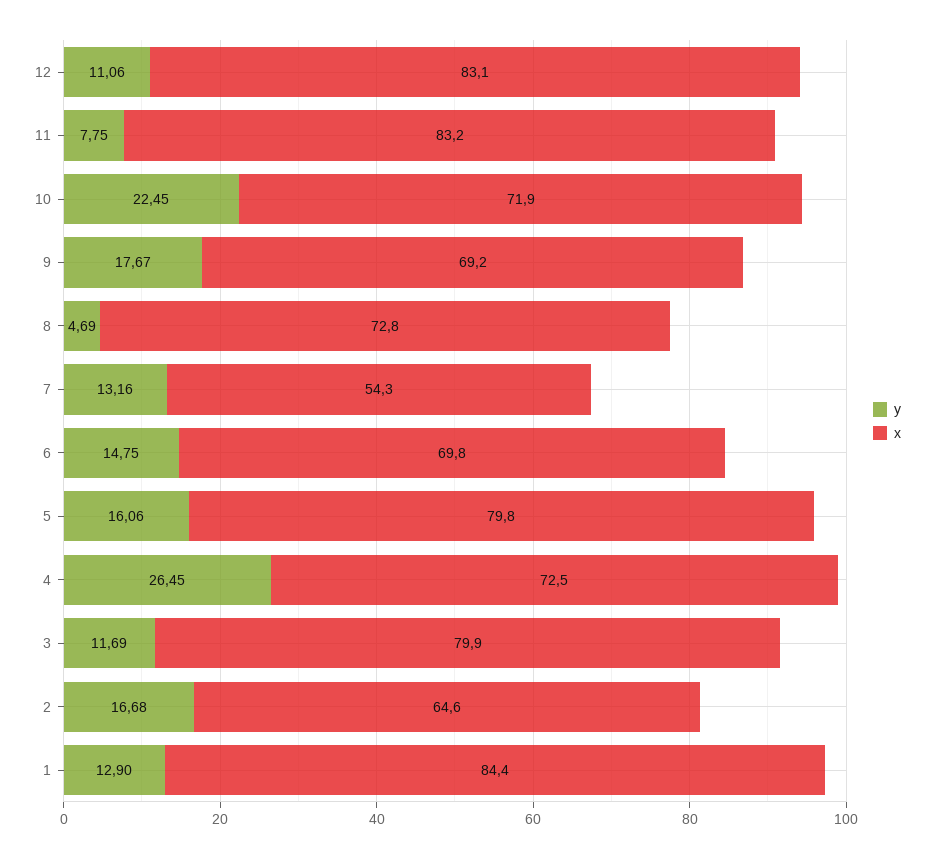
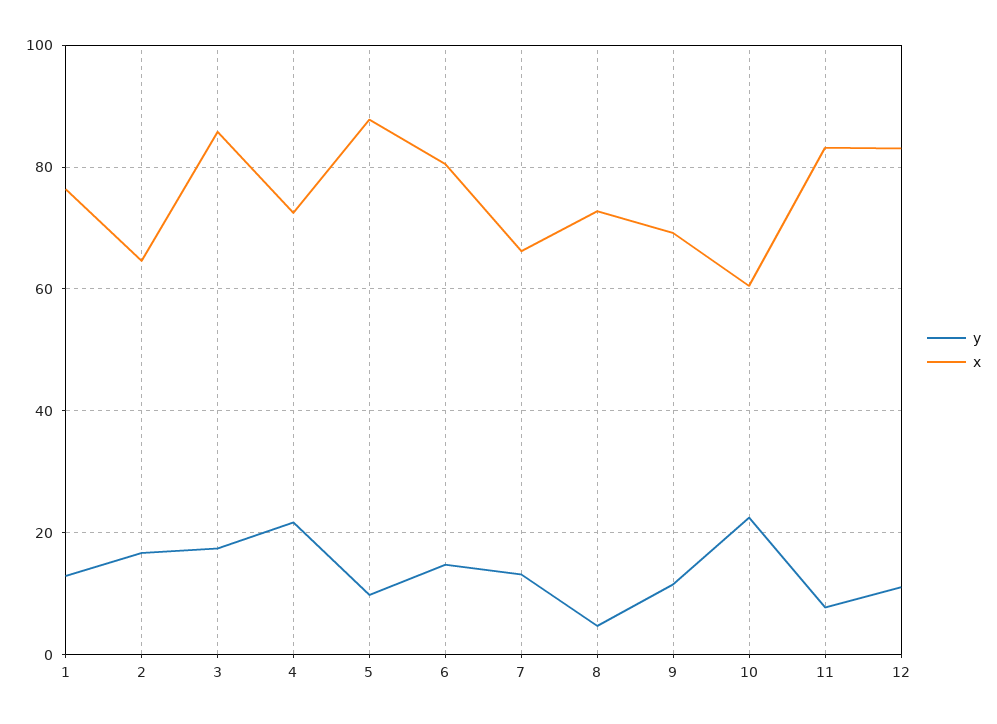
  {
    "y": {
      "12": 11.06,
      "11": 7.75,
      "10": 22.45,
-     "9": 17.67,
+     "9": 12,
      "8": 4.69,
      "7": 13.16,
      "6": 14.75,
-     "5": 16.06,
+     "5": 10,
-     "4": 26.45,
+     "4": 22,
-     "3": 11.69,
+     "3": 18,
      "2": 16.68,
      "1": 12.9
    },
    "x": {
      "12": 83.1,
      "11": 83.2,
-     "10": 71.9,
+     "10": 60,
      "9": 69.2,
      "8": 72.8,
-     "7": 54.3,
+     "7": 66,
-     "6": 69.8,
+     "6": 80,
-     "5": 79.8,
+     "5": 88,
      "4": 72.5,
-     "3": 79.9,
+     "3": 86,
      "2": 64.6,
-     "1": 84.4
+     "1": 76
    }
  }

